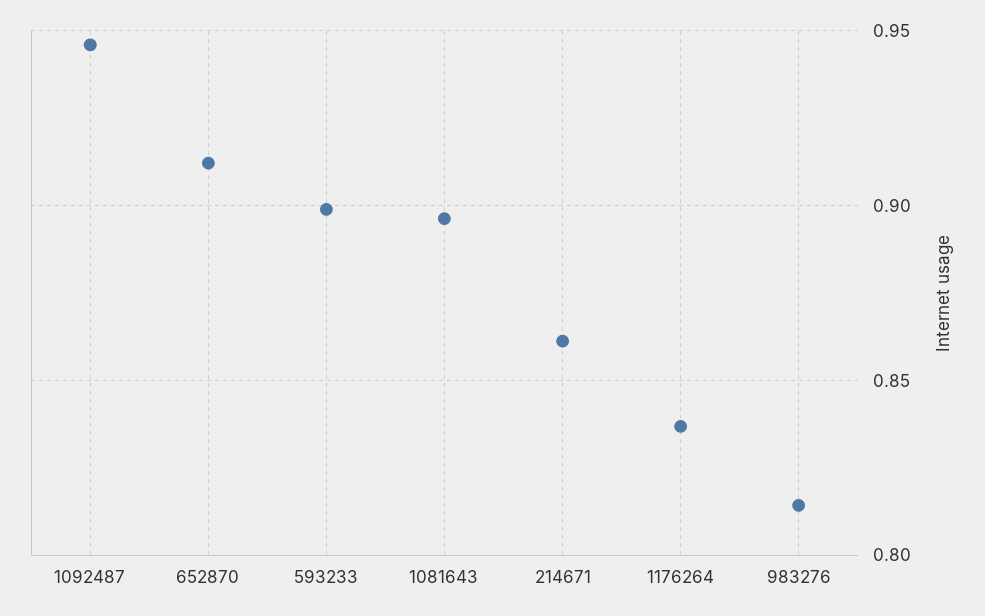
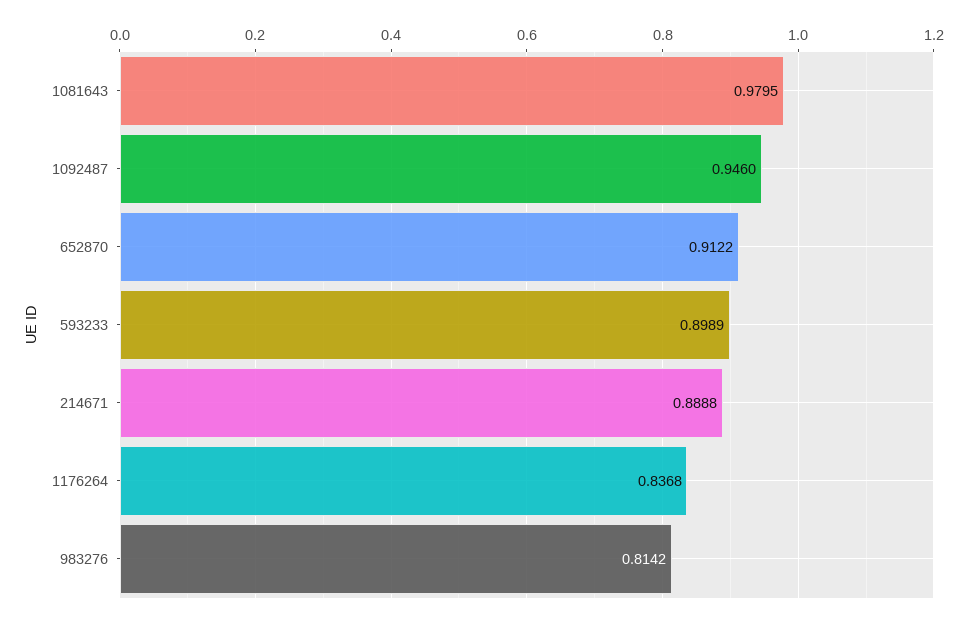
  {
    "1092487": 0.946,
    "652870": 0.9122,
    "593233": 0.8989,
-   "1081643": 0.895,
+   "1081643": 0.9795,
-   "214671": 0.86,
+   "214671": 0.8888,
    "1176264": 0.8368,
    "983276": 0.8142
  }

